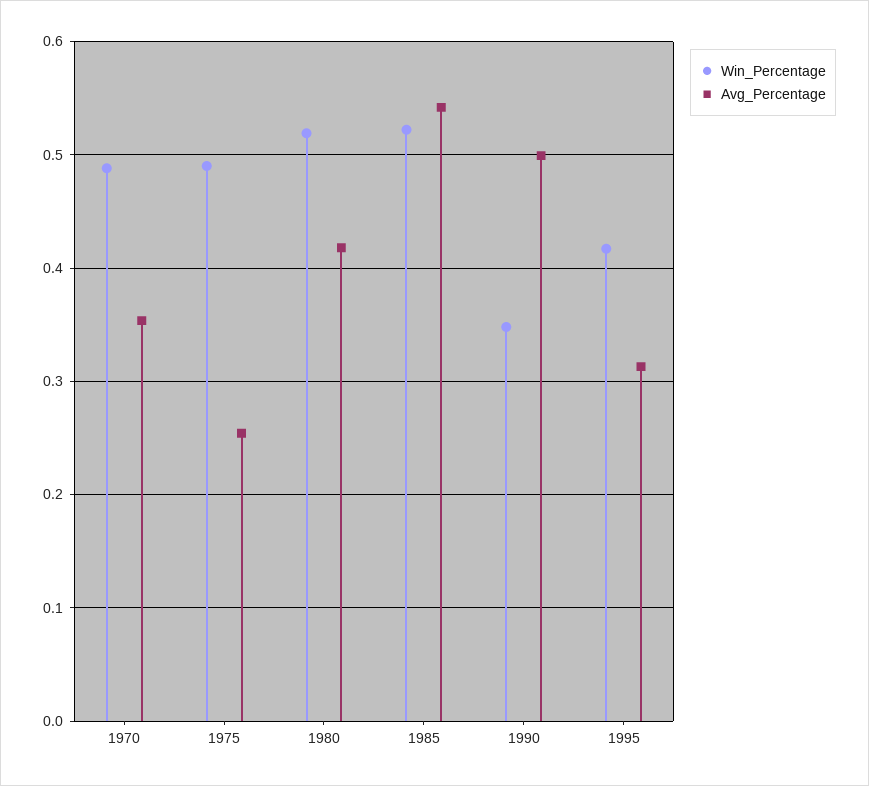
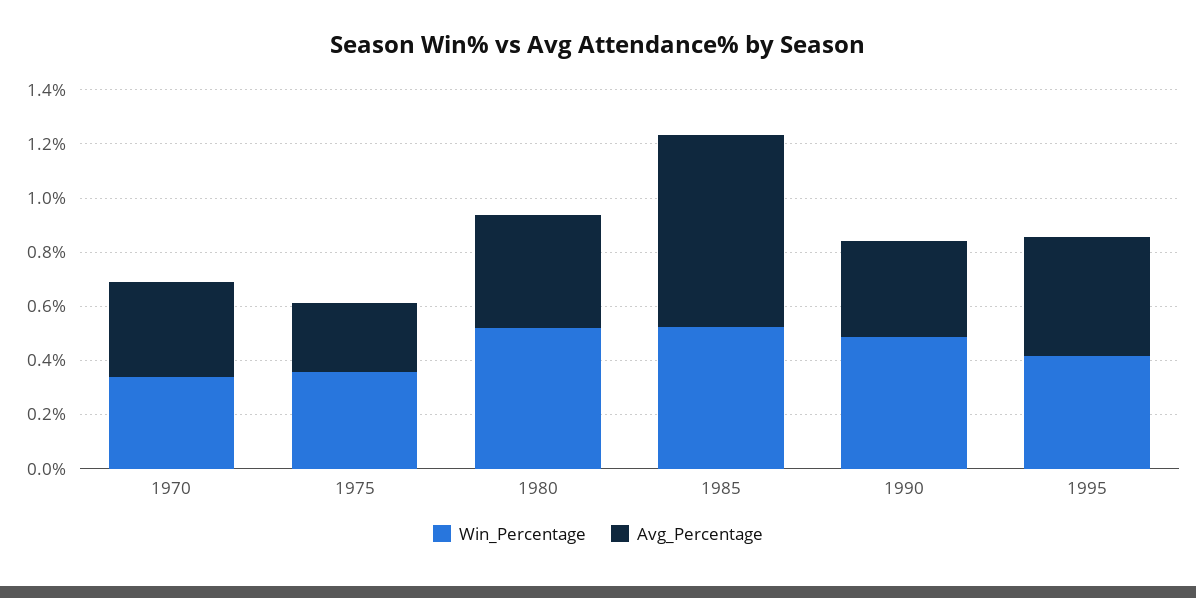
  {
    "Win_Percentage": {
-     "1970": 0.49,
+     "1970": 0.35,
-     "1975": 0.49,
+     "1975": 0.35,
      "1980": 0.52,
      "1985": 0.52,
-     "1990": 0.35,
+     "1990": 0.5,
      "1995": 0.42
    },
    "Avg_Percentage": {
      "1970": 0.35,
      "1975": 0.25,
      "1980": 0.42,
-     "1985": 0.54,
+     "1985": 0.7,
-     "1990": 0.5,
+     "1990": 0.35,
-     "1995": 0.31
+     "1995": 0.45
    }
  }

